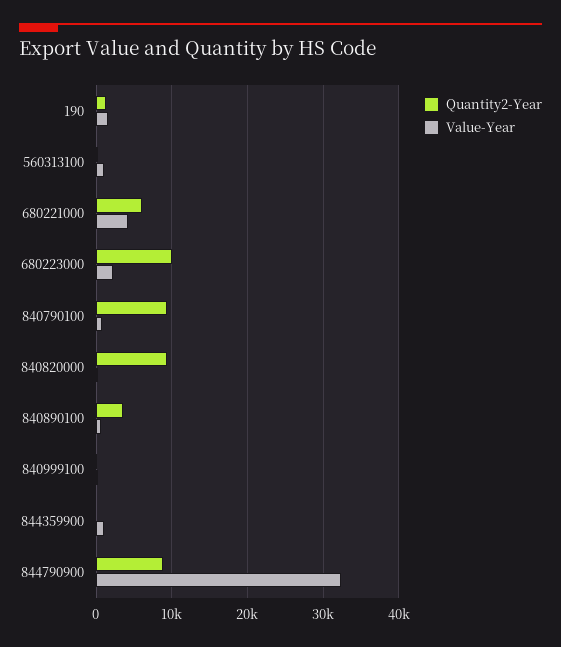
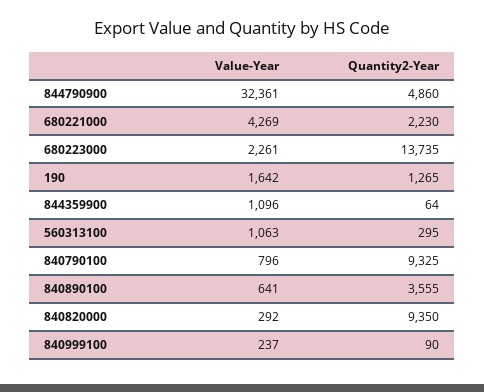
  {
    "Quantity2-Year": {
      "190": 1265,
      "560313100": 295,
-     "680221000": 6000,
+     "680221000": 2230,
-     "680223000": 10000,
+     "680223000": 13735,
      "840790100": 9325,
      "840820000": 9350,
      "840890100": 3555,
      "840999100": 90,
      "844359900": 64,
-     "844790900": 9000
+     "844790900": 4860
    },
    "Value-Year": {
      "190": 1642,
      "560313100": 1063,
      "680221000": 4269,
      "680223000": 2261,
      "840790100": 796,
      "840820000": 292,
      "840890100": 641,
      "840999100": 237,
      "844359900": 1096,
      "844790900": 32361
    }
  }

